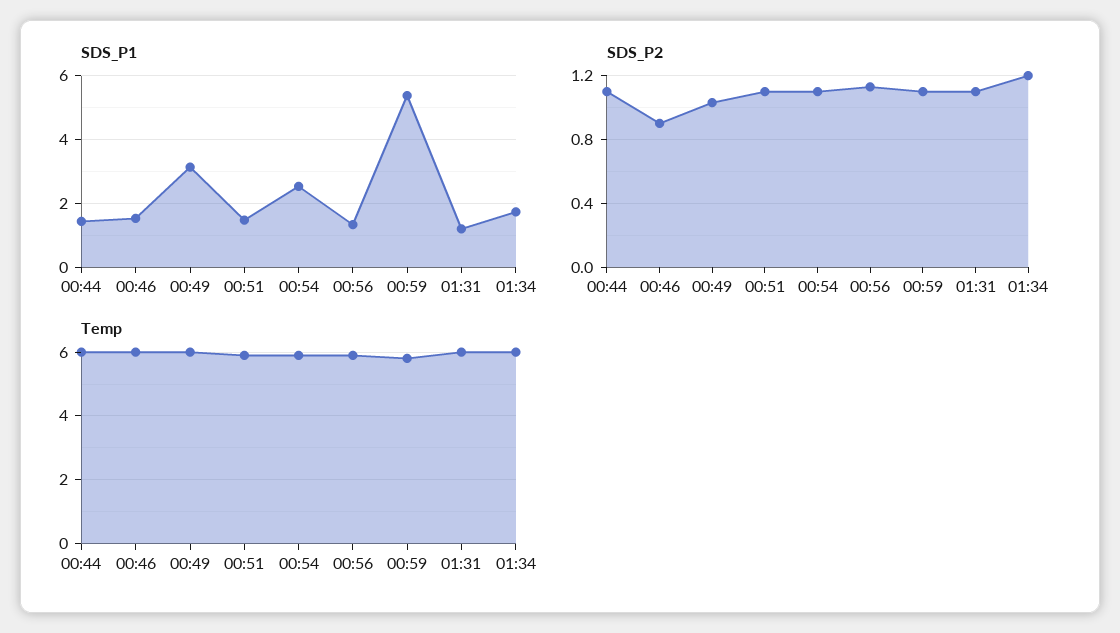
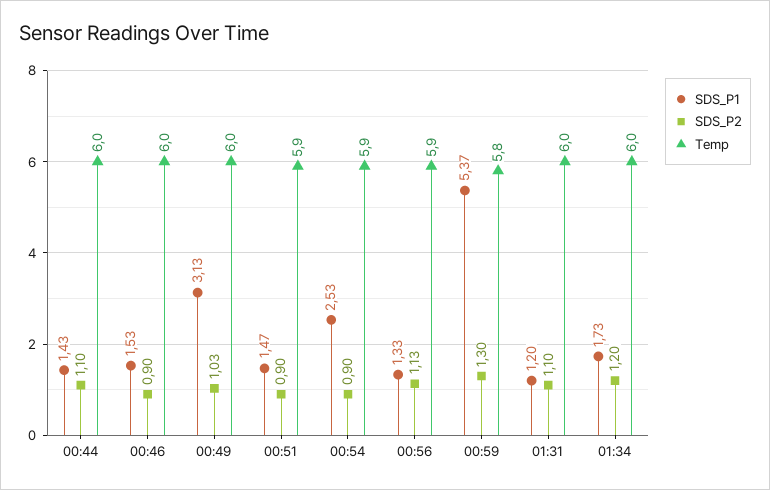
  {
    "SDS_P1": {
      "00:44": 1.43,
      "00:46": 1.53,
      "00:49": 3.13,
      "00:51": 1.47,
      "00:54": 2.53,
      "00:56": 1.33,
      "00:59": 5.37,
      "01:31": 1.2,
      "01:34": 1.73
    },
    "SDS_P2": {
      "00:44": 1.1,
      "00:46": 0.9,
      "00:49": 1.03,
-     "00:51": 1.1,
+     "00:51": 0.9,
-     "00:54": 1.1,
+     "00:54": 0.9,
      "00:56": 1.13,
-     "00:59": 1.1,
+     "00:59": 1.3,
      "01:31": 1.1,
      "01:34": 1.2
    },
    "Temp": {
      "00:44": 6,
      "00:46": 6,
      "00:49": 6,
      "00:51": 5.9,
      "00:54": 5.9,
      "00:56": 5.9,
      "00:59": 5.8,
      "01:31": 6,
      "01:34": 6
    }
  }

